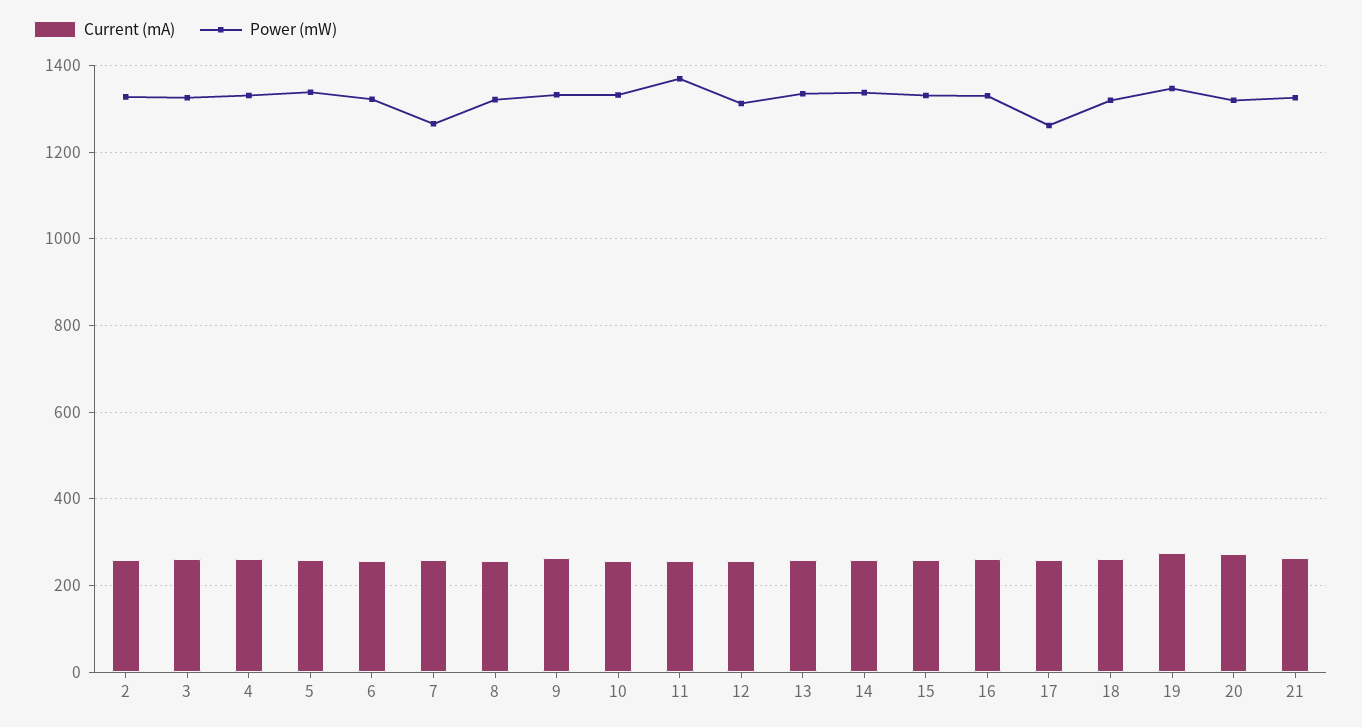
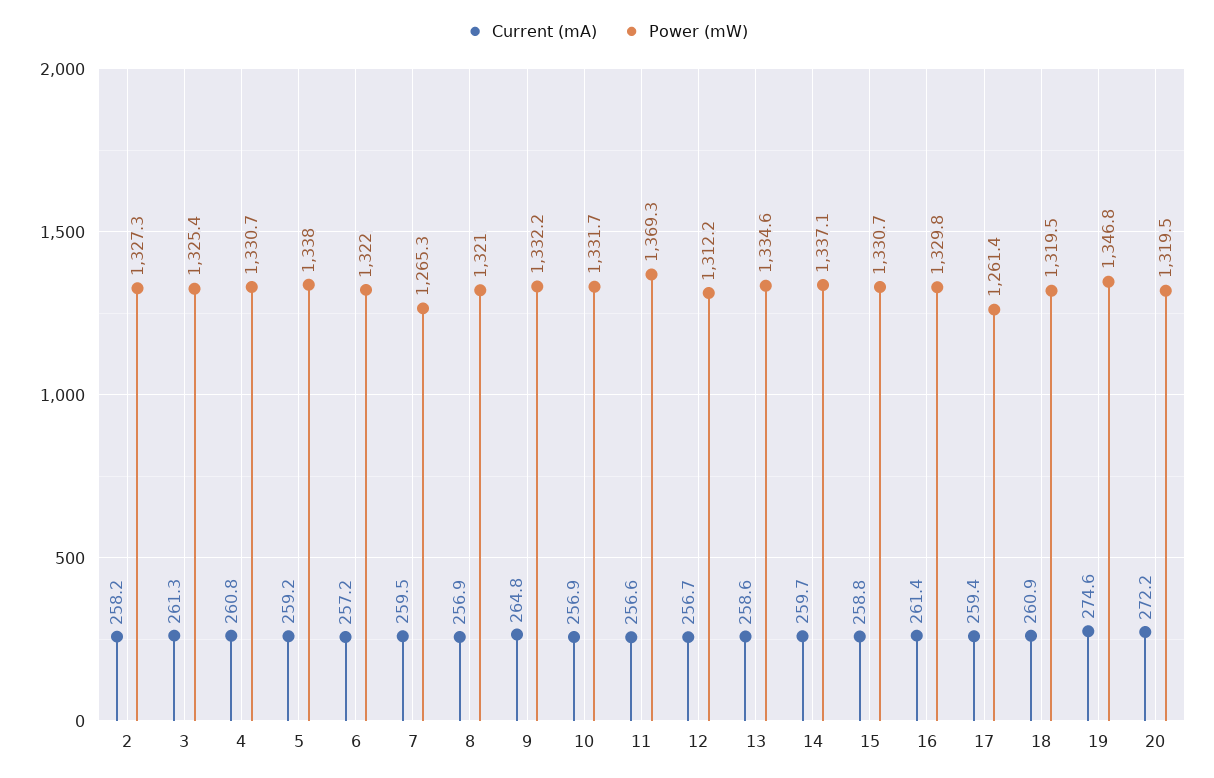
  {
    "Current (mA)": {
      "2": 258.2,
      "3": 261.3,
      "4": 260.8,
      "5": 259.2,
      "6": 257.2,
      "7": 259.5,
      "8": 256.9,
      "9": 264.8,
      "10": 256.9,
      "11": 256.6,
      "12": 256.7,
      "13": 258.6,
      "14": 259.7,
      "15": 258.8,
      "16": 261.4,
      "17": 259.4,
      "18": 260.9,
      "19": 274.6,
-     "20": 272.2,
+     "20": 272.2
-     "21": 260
    },
    "Power (mW)": {
      "2": 1327.3,
      "3": 1325.4,
      "4": 1330.7,
      "5": 1338,
      "6": 1322,
      "7": 1265.3,
      "8": 1321,
      "9": 1332.2,
      "10": 1331.7,
      "11": 1369.3,
      "12": 1312.2,
      "13": 1334.6,
      "14": 1337.1,
      "15": 1330.7,
      "16": 1329.8,
      "17": 1261.4,
      "18": 1319.5,
      "19": 1346.8,
-     "20": 1319.5,
+     "20": 1319.5
-     "21": 1320
    }
  }

